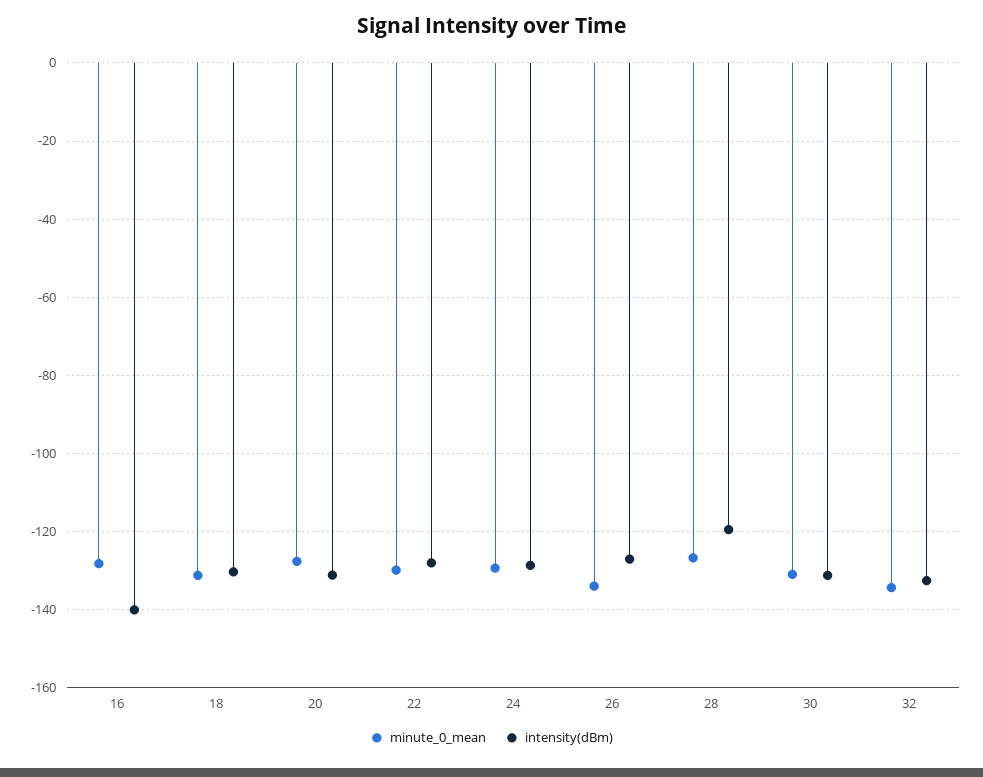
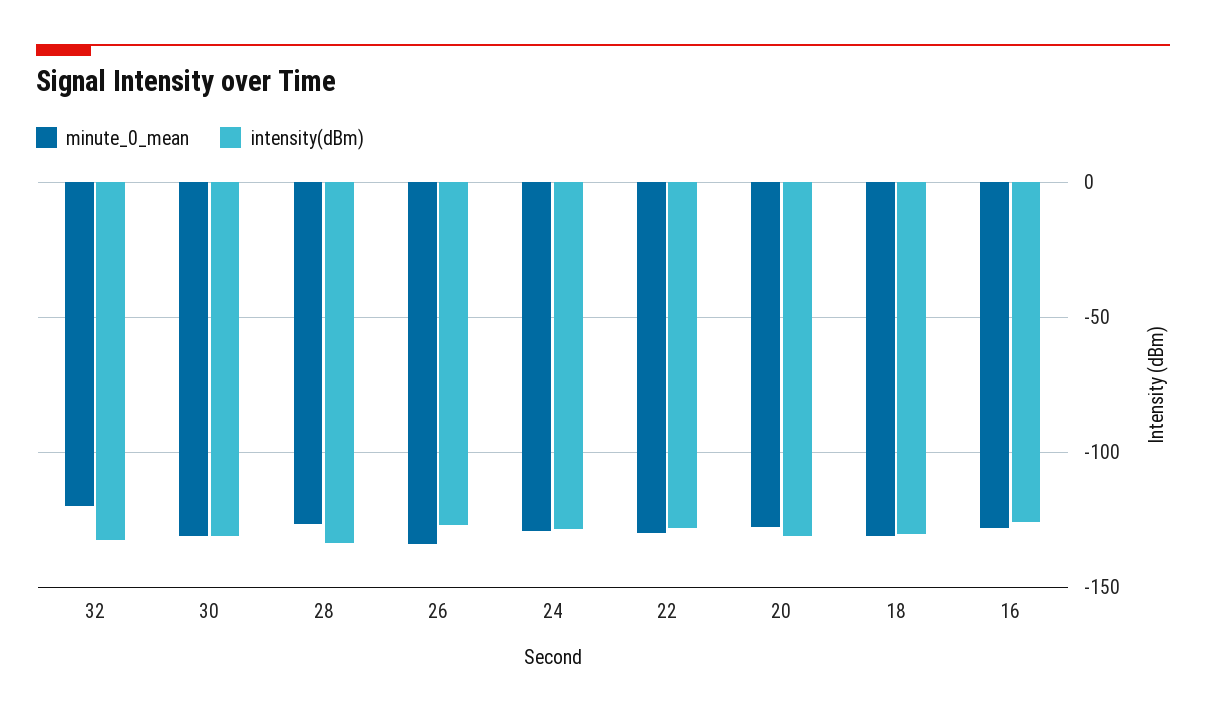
  {
    "minute_0_mean": {
      "16": -128,
      "18": -132,
      "20": -128,
      "22": -130,
      "24": -130,
      "26": -134,
      "28": -126,
      "30": -130,
-     "32": -134
+     "32": -120
    },
    "intensity(dBm)": {
-     "16": -140,
+     "16": -125,
      "18": -130,
      "20": -132,
      "22": -128,
      "24": -128,
      "26": -128,
-     "28": -120,
+     "28": -135,
      "30": -132,
      "32": -132
    }
  }

